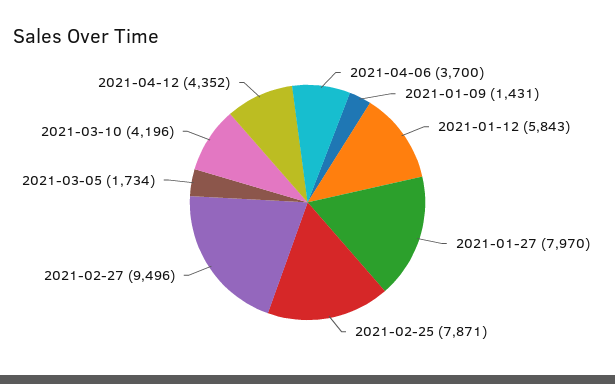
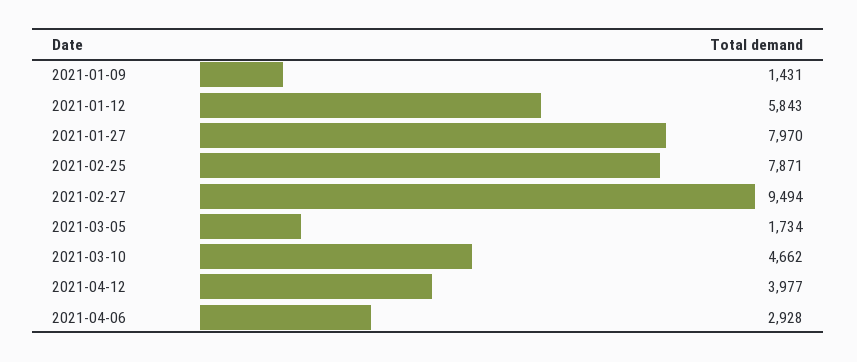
  {
-   "2021-04-06": 3700,
+   "2021-04-06": 2928,
    "2021-01-09": 1431,
    "2021-01-12": 5843,
    "2021-01-27": 7970,
    "2021-02-25": 7871,
-   "2021-02-27": 9496,
+   "2021-02-27": 9494,
    "2021-03-05": 1734,
-   "2021-03-10": 4196,
+   "2021-03-10": 4662,
-   "2021-04-12": 4352
+   "2021-04-12": 3977
  }

